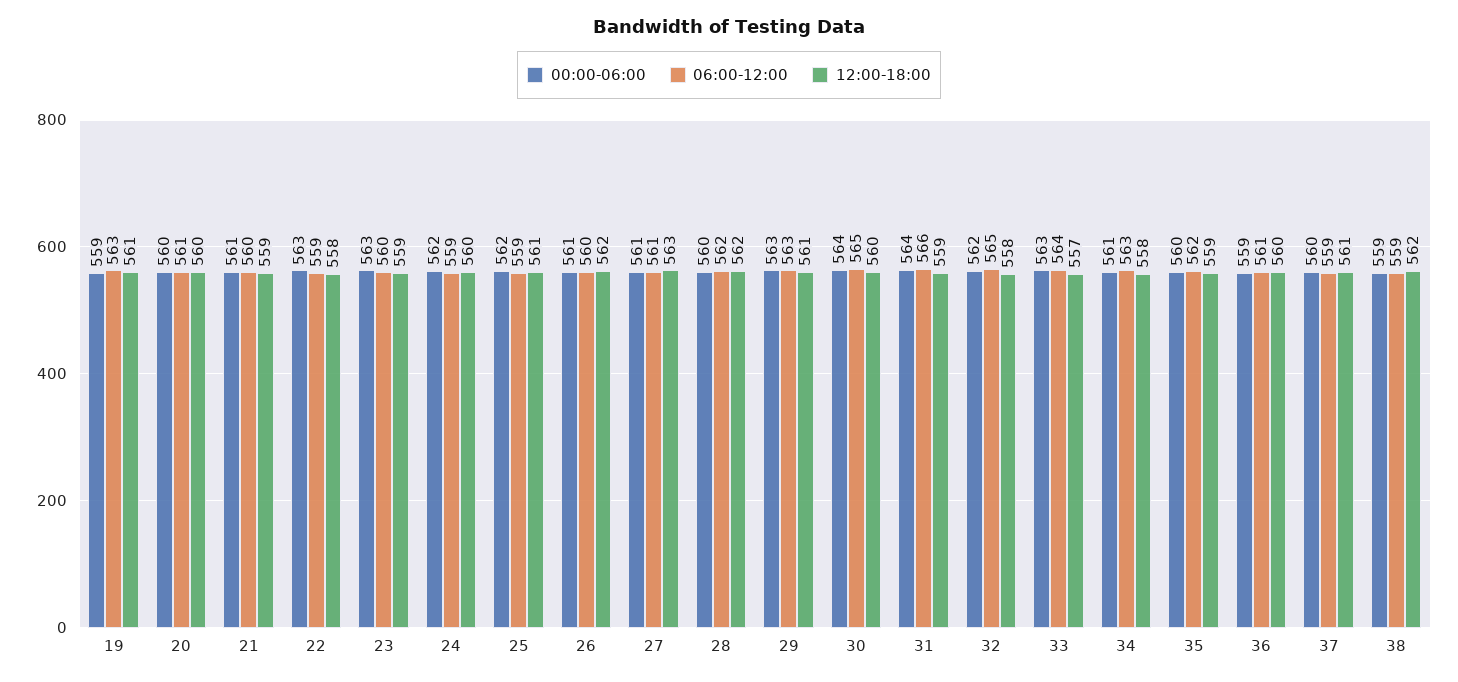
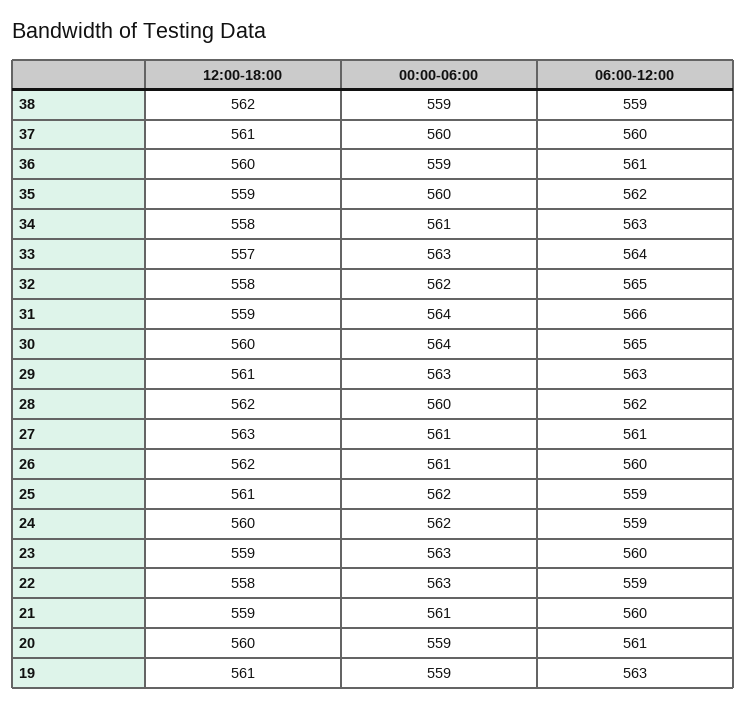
  {
    "00:00-06:00": {
      "19": 559,
-     "20": 560,
+     "20": 559,
      "21": 561,
      "22": 563,
      "23": 563,
      "24": 562,
      "25": 562,
      "26": 561,
      "27": 561,
      "28": 560,
      "29": 563,
      "30": 564,
      "31": 564,
      "32": 562,
      "33": 563,
      "34": 561,
      "35": 560,
      "36": 559,
      "37": 560,
      "38": 559
    },
    "06:00-12:00": {
      "19": 563,
      "20": 561,
      "21": 560,
      "22": 559,
      "23": 560,
      "24": 559,
      "25": 559,
      "26": 560,
      "27": 561,
      "28": 562,
      "29": 563,
      "30": 565,
      "31": 566,
      "32": 565,
      "33": 564,
      "34": 563,
      "35": 562,
      "36": 561,
-     "37": 559,
+     "37": 560,
      "38": 559
    },
    "12:00-18:00": {
      "19": 561,
      "20": 560,
      "21": 559,
      "22": 558,
      "23": 559,
      "24": 560,
      "25": 561,
      "26": 562,
      "27": 563,
      "28": 562,
      "29": 561,
      "30": 560,
      "31": 559,
      "32": 558,
      "33": 557,
      "34": 558,
      "35": 559,
      "36": 560,
      "37": 561,
      "38": 562
    }
  }

